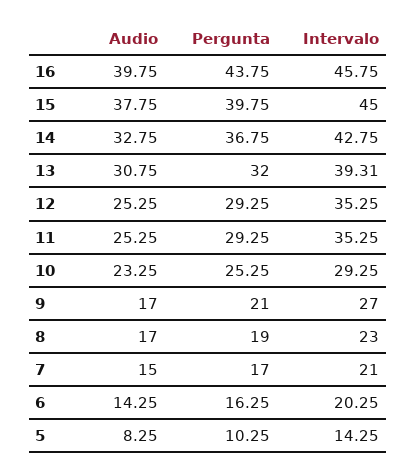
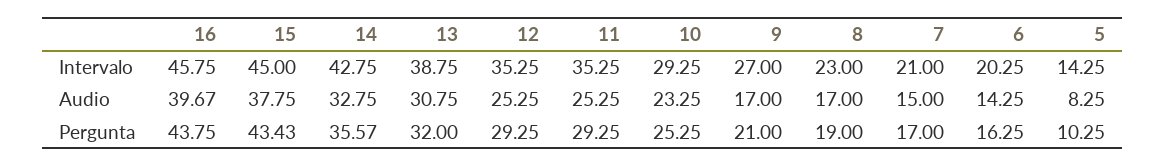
  {
    "Audio": {
-     "16": 39.75,
+     "16": 39.67,
      "15": 37.75,
      "14": 32.75,
      "13": 30.75,
      "12": 25.25,
      "11": 25.25,
      "10": 23.25,
      "9": 17,
      "8": 17,
      "7": 15,
      "6": 14.25,
      "5": 8.25
    },
    "Pergunta": {
      "16": 43.75,
-     "15": 39.75,
+     "15": 43.43,
-     "14": 36.75,
+     "14": 35.57,
      "13": 32,
      "12": 29.25,
      "11": 29.25,
      "10": 25.25,
      "9": 21,
      "8": 19,
      "7": 17,
      "6": 16.25,
      "5": 10.25
    },
    "Intervalo": {
      "16": 45.75,
      "15": 45,
      "14": 42.75,
-     "13": 39.31,
+     "13": 38.75,
      "12": 35.25,
      "11": 35.25,
      "10": 29.25,
      "9": 27,
      "8": 23,
      "7": 21,
      "6": 20.25,
      "5": 14.25
    }
  }

